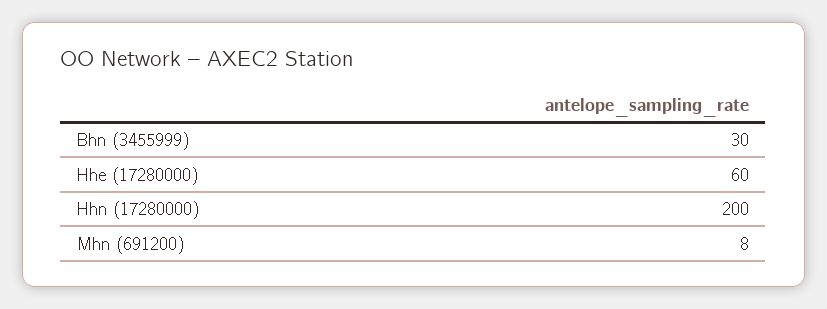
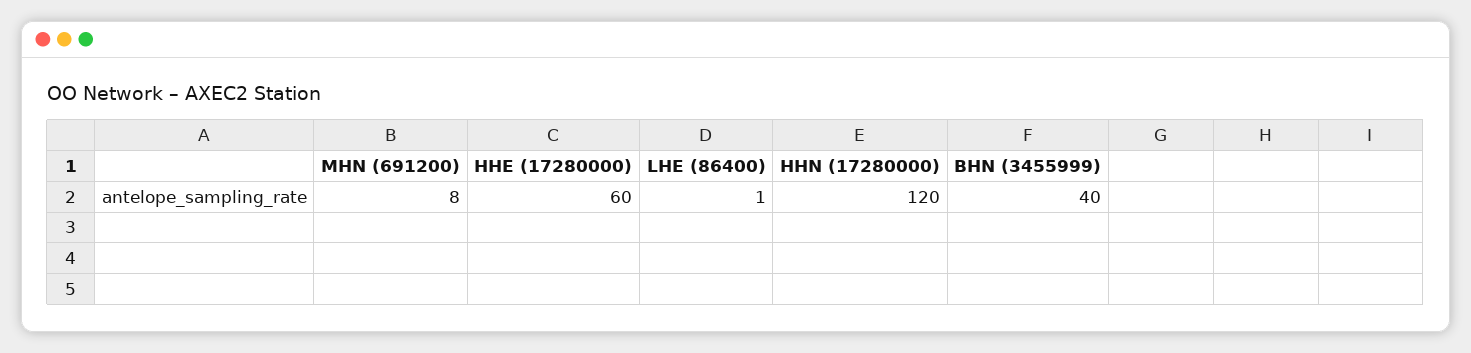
  {
-   "Bhn (3455999)": 30,
+   "Bhn (3455999)": 40,
    "Hhe (17280000)": 60,
-   "Hhn (17280000)": 200,
+   "Hhn (17280000)": 120,
-   "Mhn (691200)": 8
+   "Mhn (691200)": 8,
+   "LHE (86400)": 1
  }

